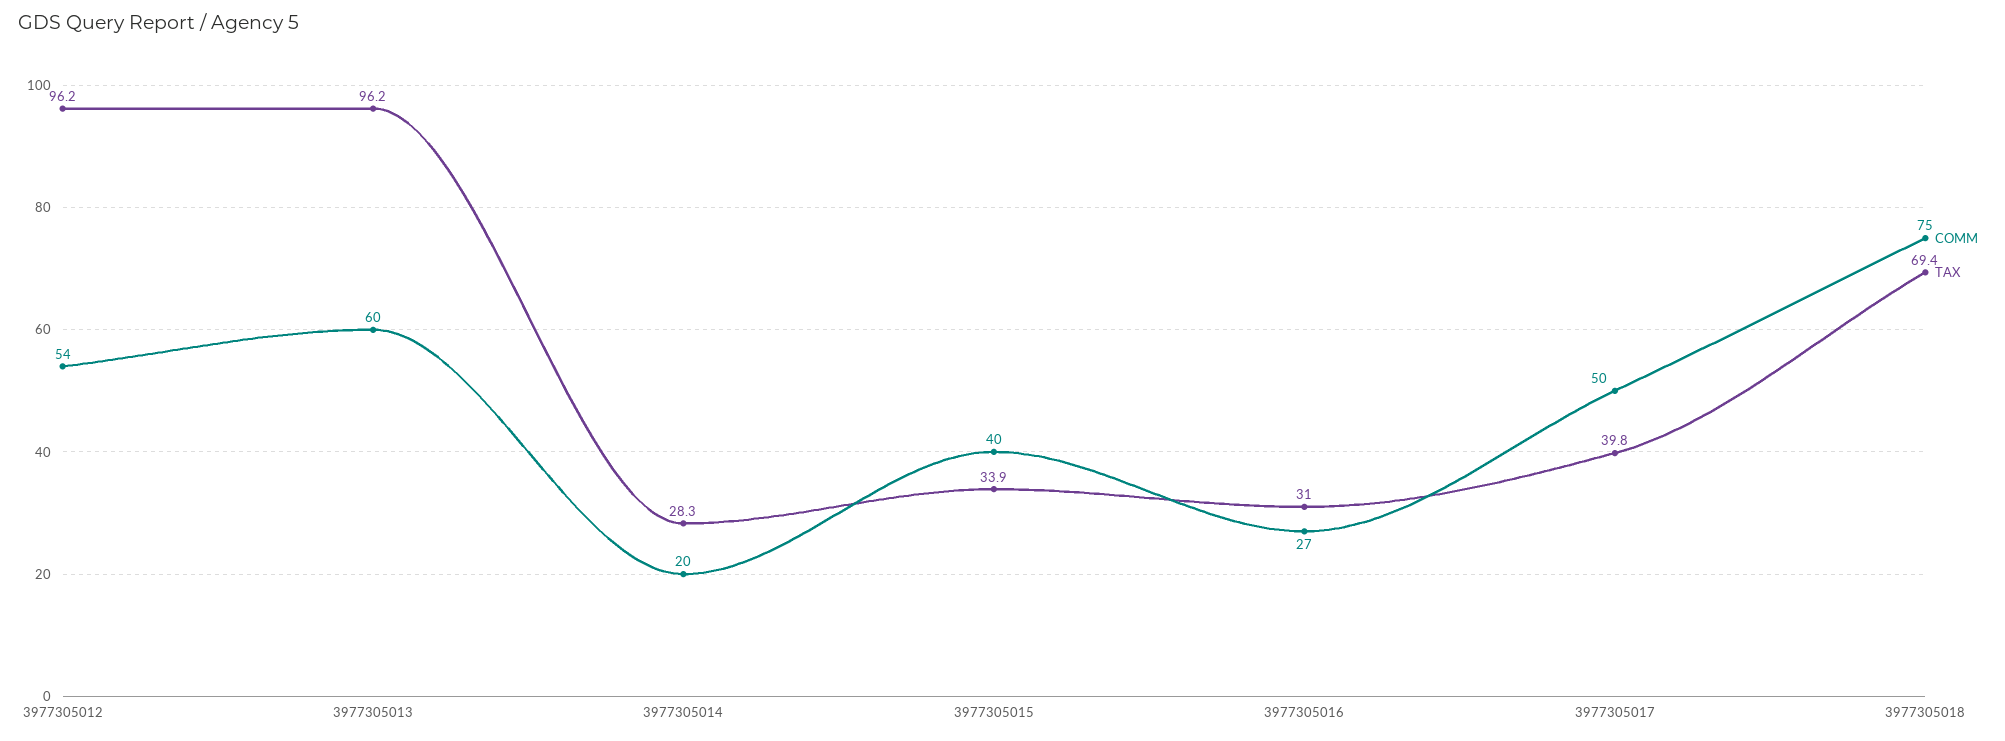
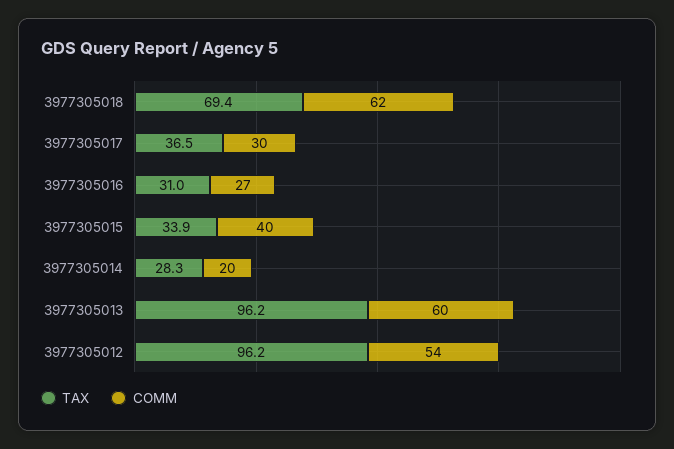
  {
    "COMM": {
      "3977305012": 54,
      "3977305013": 60,
      "3977305014": 20,
      "3977305015": 40,
      "3977305016": 27,
-     "3977305017": 50,
+     "3977305017": 30,
-     "3977305018": 75
+     "3977305018": 62
    },
    "TAX": {
      "3977305012": 96.2,
      "3977305013": 96.2,
      "3977305014": 28.3,
      "3977305015": 33.9,
      "3977305016": 31,
-     "3977305017": 39.8,
+     "3977305017": 36.5,
      "3977305018": 69.4
    }
  }

